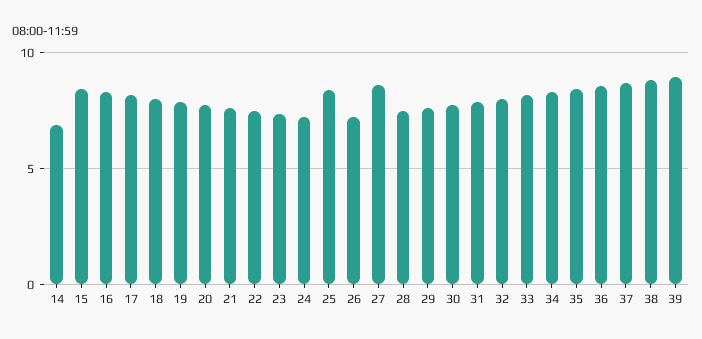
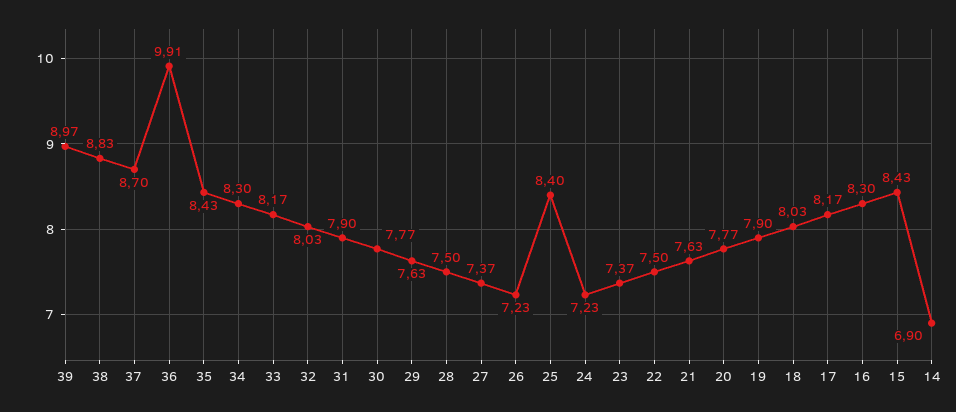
  {
    "14": 6.9,
    "15": 8.43,
    "16": 8.3,
    "17": 8.17,
    "18": 8.03,
    "19": 7.9,
    "20": 7.77,
    "21": 7.63,
    "22": 7.5,
    "23": 7.37,
    "24": 7.23,
    "25": 8.4,
    "26": 7.23,
-   "27": 8.5,
+   "27": 7.37,
    "28": 7.5,
    "29": 7.63,
    "30": 7.77,
    "31": 7.9,
    "32": 8.03,
    "33": 8.17,
    "34": 8.3,
    "35": 8.43,
-   "36": 8.5,
+   "36": 9.91,
    "37": 8.7,
    "38": 8.83,
    "39": 8.97
  }

